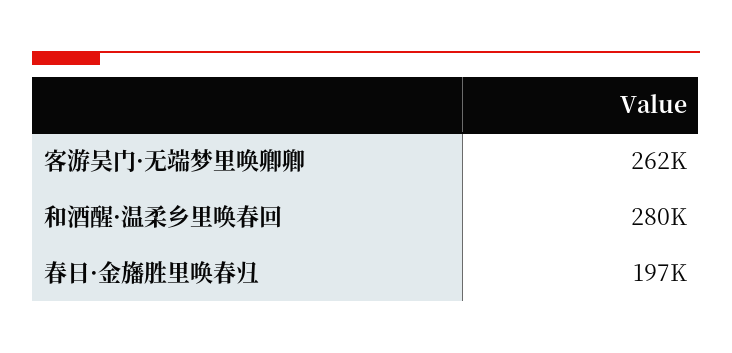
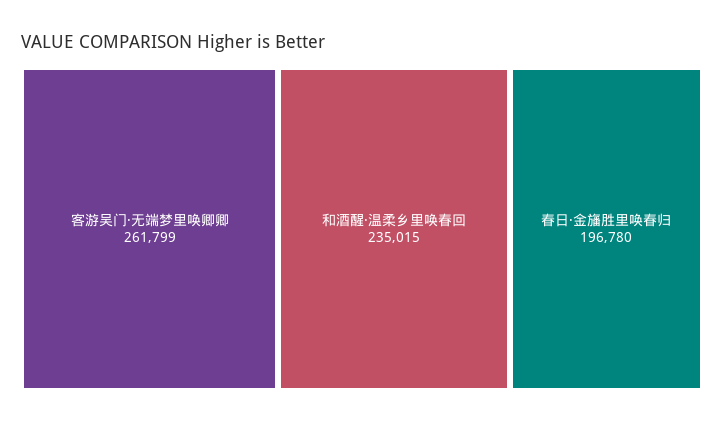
  {
    "客游吴门·无端梦里唤卿卿": 261799,
-   "和酒醒·温柔乡里唤春回": 280000,
+   "和酒醒·温柔乡里唤春回": 235015,
    "春日·金旛胜里唤春归": 196780
  }

